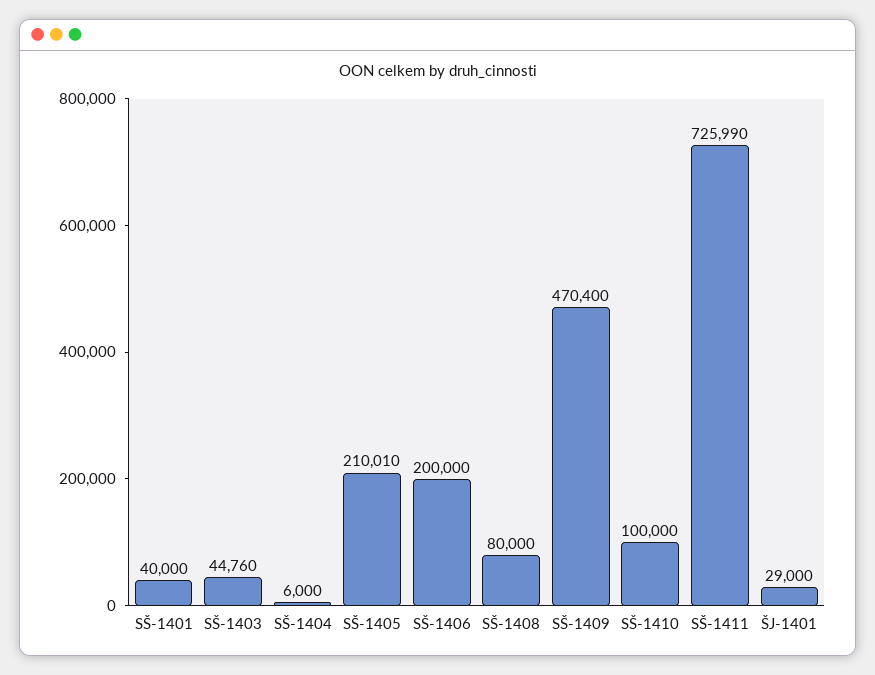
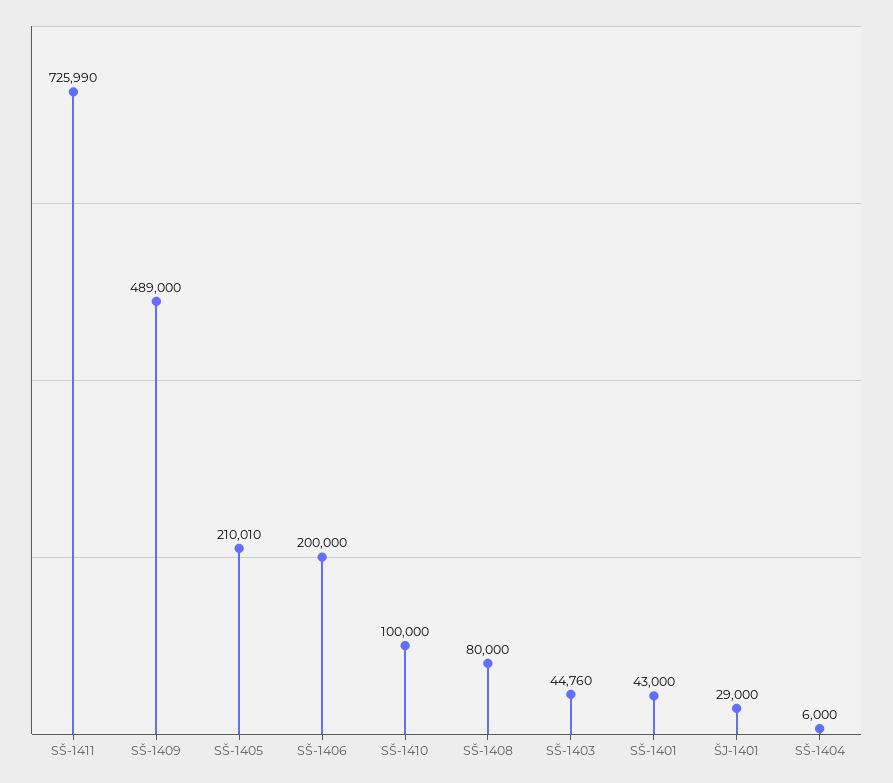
  {
-   "SŠ-1401": 40000,
+   "SŠ-1401": 43000,
    "SŠ-1403": 44760,
    "SŠ-1404": 6000,
    "SŠ-1405": 210010,
    "SŠ-1406": 200000,
    "SŠ-1408": 80000,
-   "SŠ-1409": 470400,
+   "SŠ-1409": 489000,
    "SŠ-1410": 100000,
    "SŠ-1411": 725990,
    "ŠJ-1401": 29000
  }

